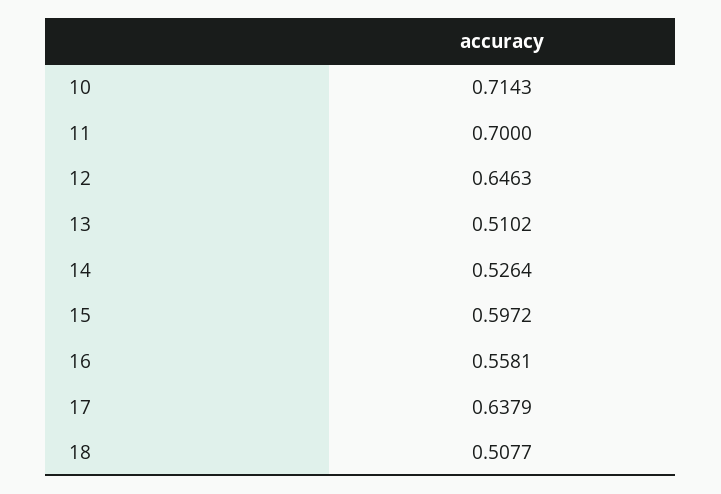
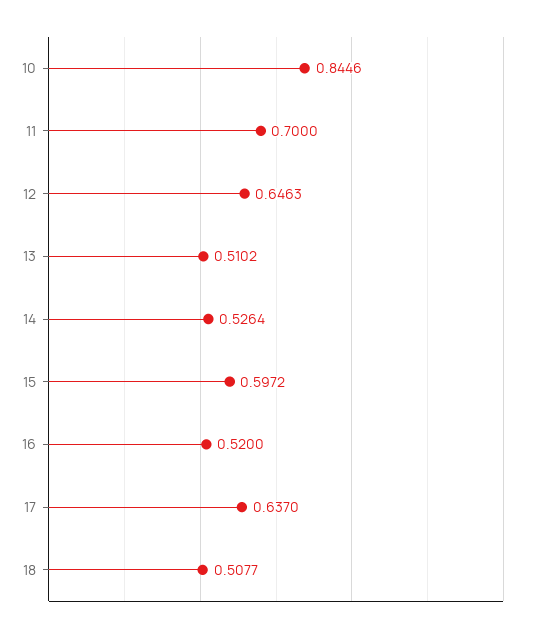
  {
-   "10": 0.7143,
+   "10": 0.8446,
    "11": 0.7,
    "12": 0.6463,
    "13": 0.5102,
    "14": 0.5264,
    "15": 0.5972,
-   "16": 0.5581,
+   "16": 0.52,
-   "17": 0.6379,
+   "17": 0.637,
    "18": 0.5077
  }

